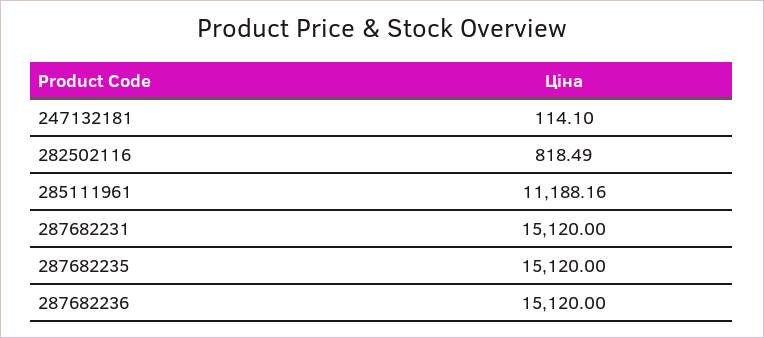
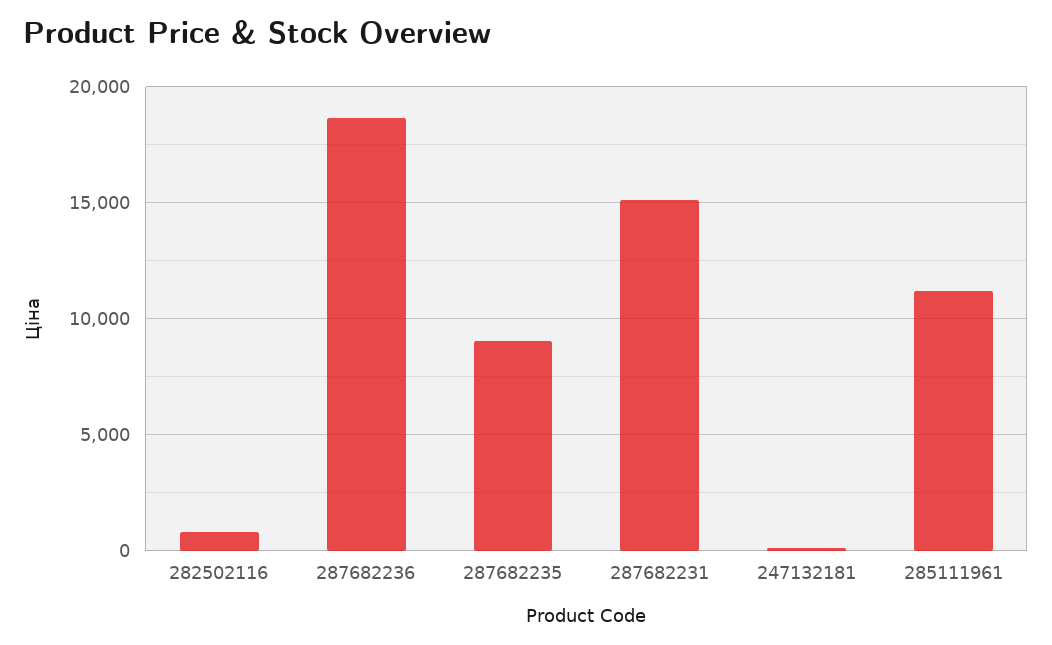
  {
    "247132181": 114.1,
    "282502116": 818.49,
    "285111961": 11188.16,
    "287682231": 15120,
-   "287682235": 15120,
+   "287682235": 9000,
-   "287682236": 15120
+   "287682236": 18500
  }

